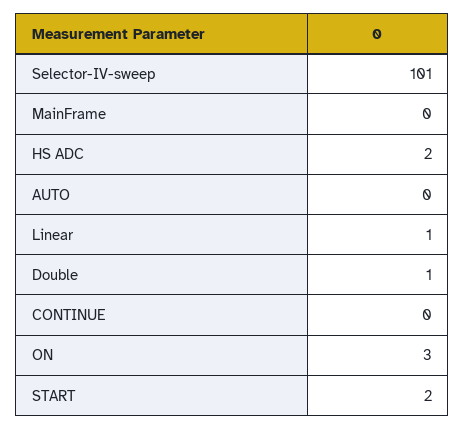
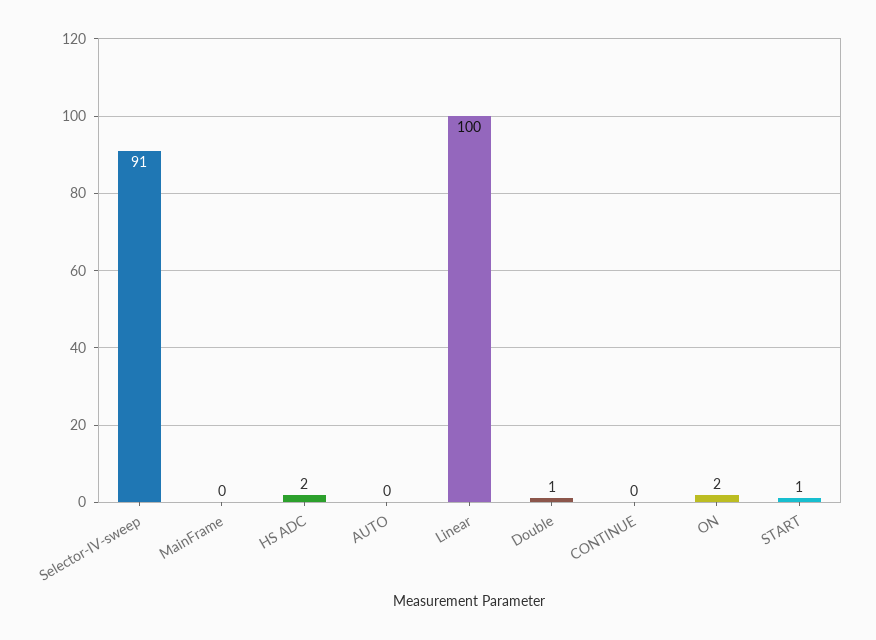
  {
-   "Selector-IV-sweep": 101,
+   "Selector-IV-sweep": 91,
    "MainFrame": 0,
    "HS ADC": 2,
    "AUTO": 0,
-   "Linear": 1,
+   "Linear": 100,
    "Double": 1,
    "CONTINUE": 0,
-   "ON": 3,
+   "ON": 2,
-   "START": 2
+   "START": 1
  }

